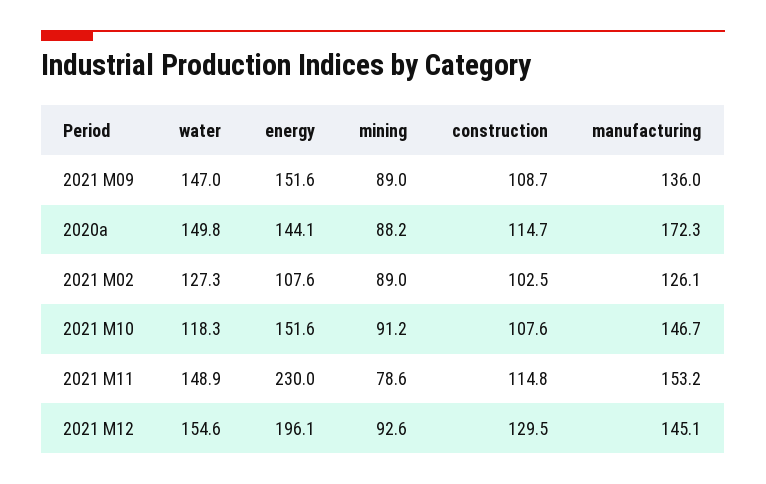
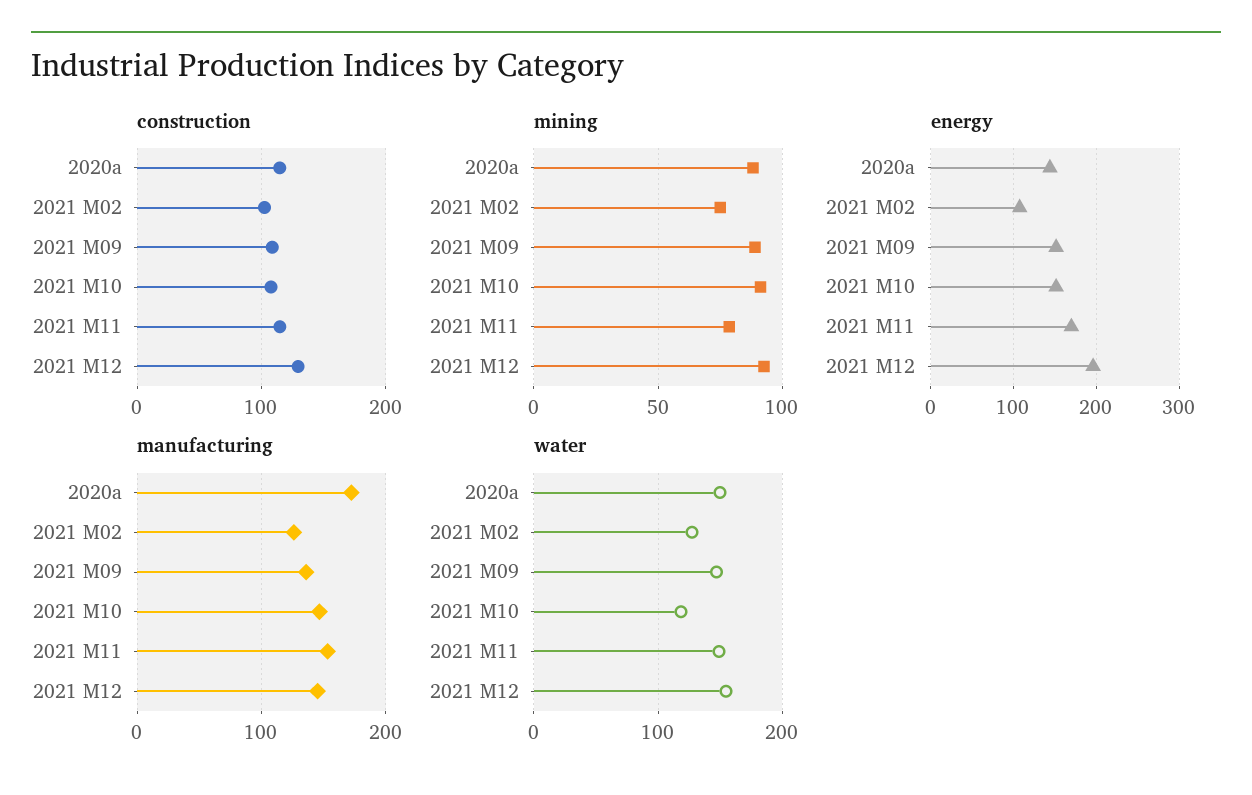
  {
    "water": {
      "2021 M09": 147,
      "2020a": 149.8,
      "2021 M02": 127.3,
      "2021 M10": 118.3,
      "2021 M11": 148.9,
      "2021 M12": 154.6
    },
    "energy": {
      "2021 M09": 151.6,
      "2020a": 144.1,
      "2021 M02": 107.6,
      "2021 M10": 151.6,
-     "2021 M11": 230,
+     "2021 M11": 170,
      "2021 M12": 196.1
    },
    "mining": {
      "2021 M09": 89,
      "2020a": 88.2,
-     "2021 M02": 89,
+     "2021 M02": 75,
      "2021 M10": 91.2,
      "2021 M11": 78.6,
      "2021 M12": 92.6
    },
    "construction": {
      "2021 M09": 108.7,
      "2020a": 114.7,
      "2021 M02": 102.5,
      "2021 M10": 107.6,
      "2021 M11": 114.8,
      "2021 M12": 129.5
    },
    "manufacturing": {
      "2021 M09": 136,
      "2020a": 172.3,
      "2021 M02": 126.1,
      "2021 M10": 146.7,
      "2021 M11": 153.2,
      "2021 M12": 145.1
    }
  }

